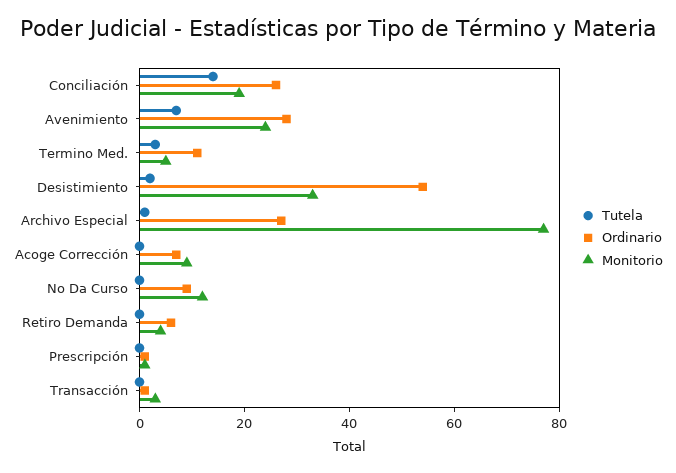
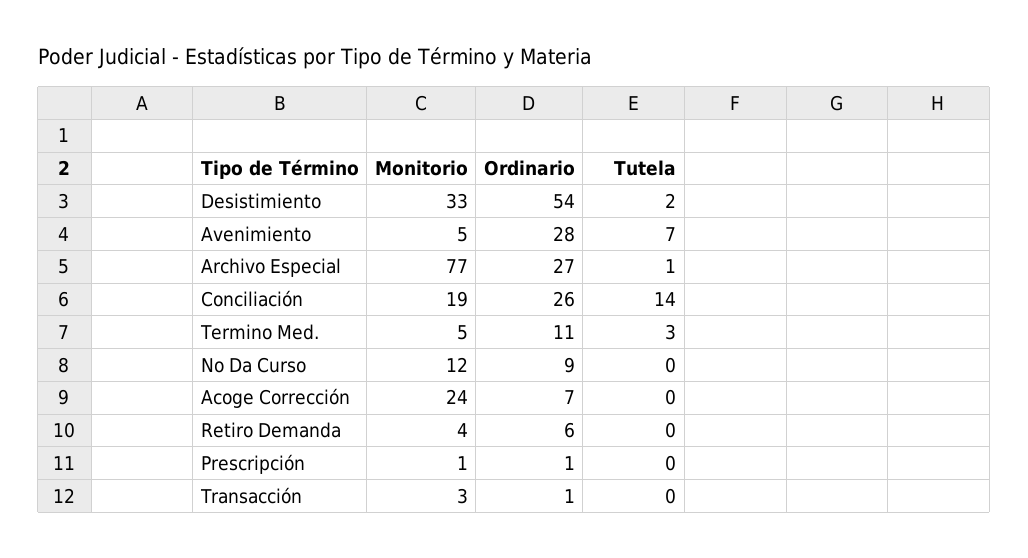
  {
    "Tutela": {
      "Conciliación": 14,
      "Avenimiento": 7,
      "Termino Med.": 3,
      "Desistimiento": 2,
      "Archivo Especial": 1,
      "Acoge Corrección": 0,
      "No Da Curso": 0,
      "Retiro Demanda": 0,
      "Prescripción": 0,
      "Transacción": 0
    },
    "Ordinario": {
      "Conciliación": 26,
      "Avenimiento": 28,
      "Termino Med.": 11,
      "Desistimiento": 54,
      "Archivo Especial": 27,
      "Acoge Corrección": 7,
      "No Da Curso": 9,
      "Retiro Demanda": 6,
      "Prescripción": 1,
      "Transacción": 1
    },
    "Monitorio": {
      "Conciliación": 19,
-     "Avenimiento": 25,
+     "Avenimiento": 5,
      "Termino Med.": 5,
      "Desistimiento": 33,
      "Archivo Especial": 77,
-     "Acoge Corrección": 10,
+     "Acoge Corrección": 24,
      "No Da Curso": 12,
      "Retiro Demanda": 4,
      "Prescripción": 1,
      "Transacción": 3
    }
  }

